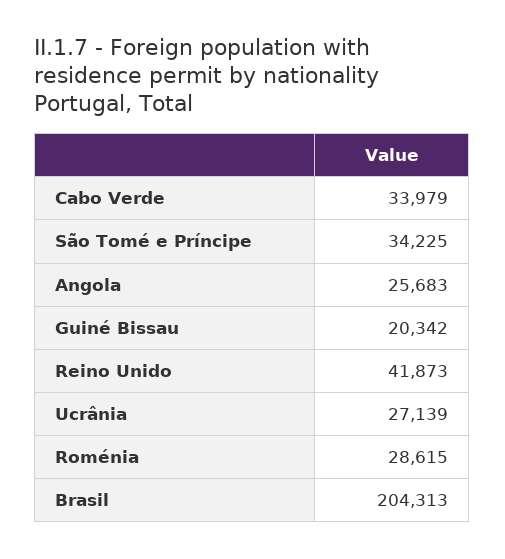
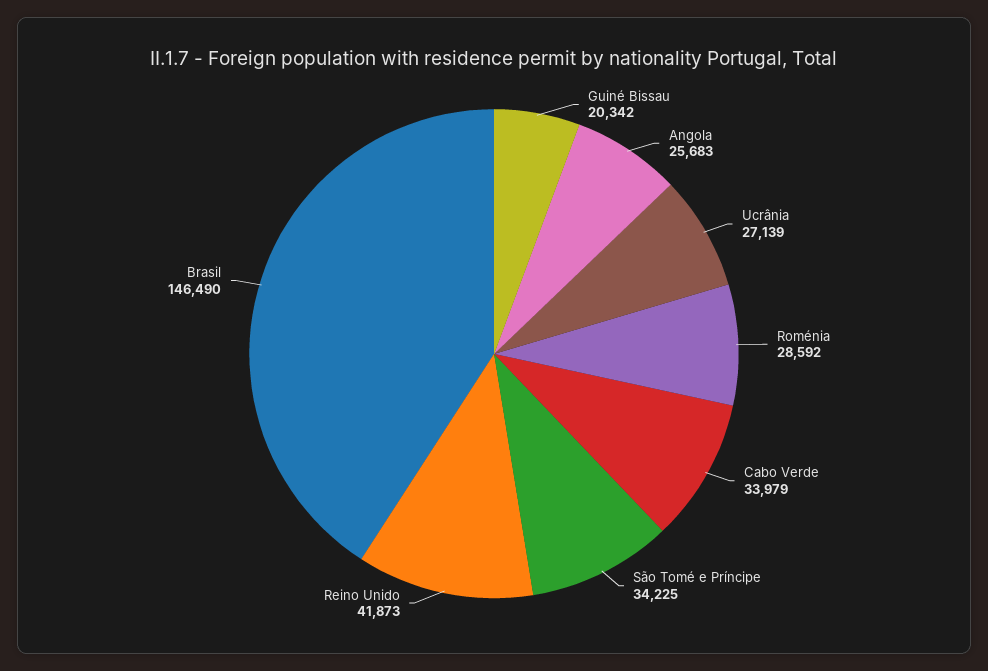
  {
    "Cabo Verde": 33979,
    "São Tomé e Príncipe": 34225,
    "Angola": 25683,
    "Guiné Bissau": 20342,
    "Reino Unido": 41873,
    "Ucrânia": 27139,
-   "Roménia": 28615,
+   "Roménia": 28592,
-   "Brasil": 204313
+   "Brasil": 146490
  }

